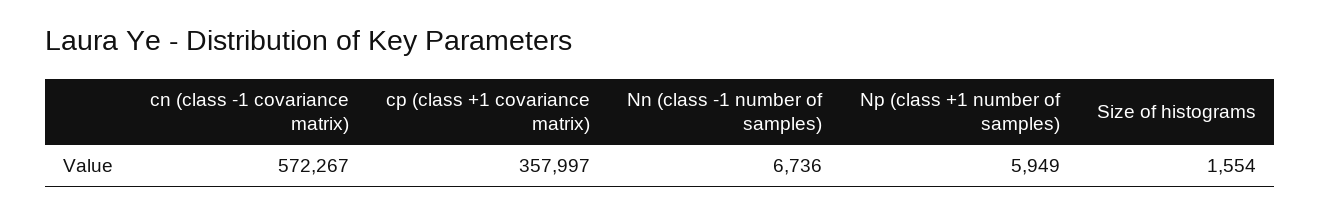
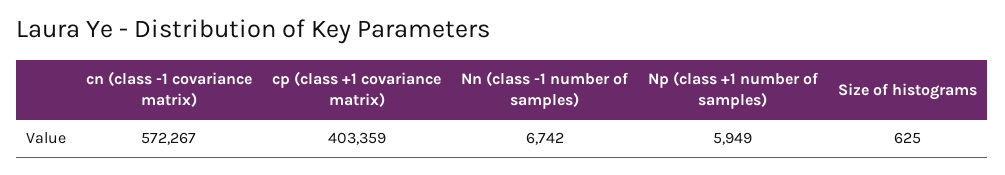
  {
    "cn (class -1 covariance matrix)": 572267,
-   "cp (class +1 covariance matrix)": 357997,
+   "cp (class +1 covariance matrix)": 403359,
-   "Nn (class -1 number of samples)": 6736,
+   "Nn (class -1 number of samples)": 6742,
    "Np (class +1 number of samples)": 5949,
-   "Size of histograms": 1554
+   "Size of histograms": 625
  }

